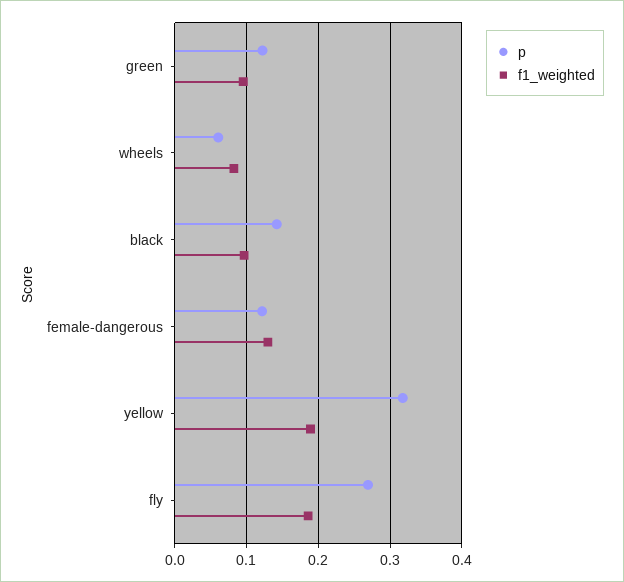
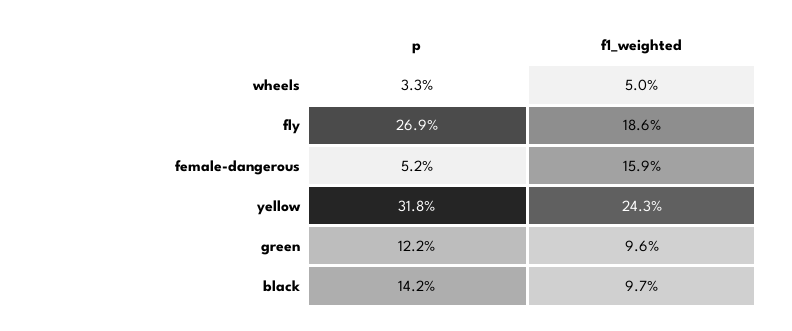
  {
    "p": {
      "green": 0.122,
-     "wheels": 0.06,
+     "wheels": 0.033,
      "black": 0.142,
-     "female-dangerous": 0.12,
+     "female-dangerous": 0.052,
      "yellow": 0.318,
      "fly": 0.269
    },
    "f1_weighted": {
      "green": 0.096,
-     "wheels": 0.08,
+     "wheels": 0.05,
      "black": 0.097,
-     "female-dangerous": 0.13,
+     "female-dangerous": 0.159,
-     "yellow": 0.19,
+     "yellow": 0.243,
      "fly": 0.186
    }
  }

